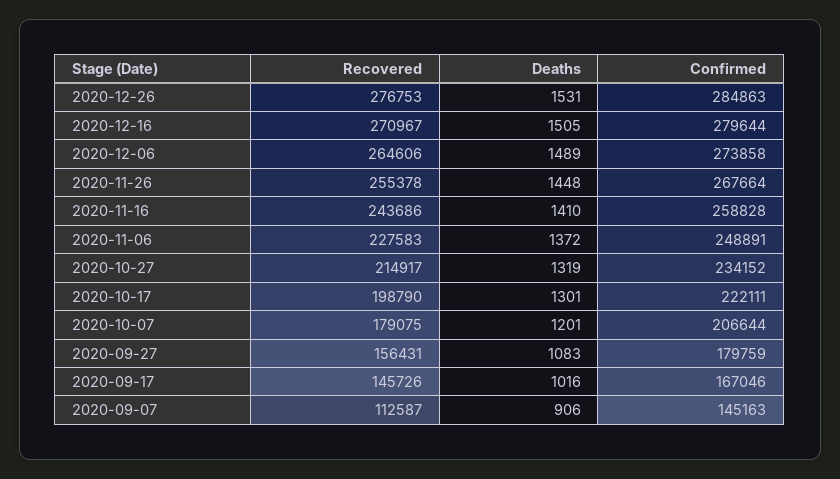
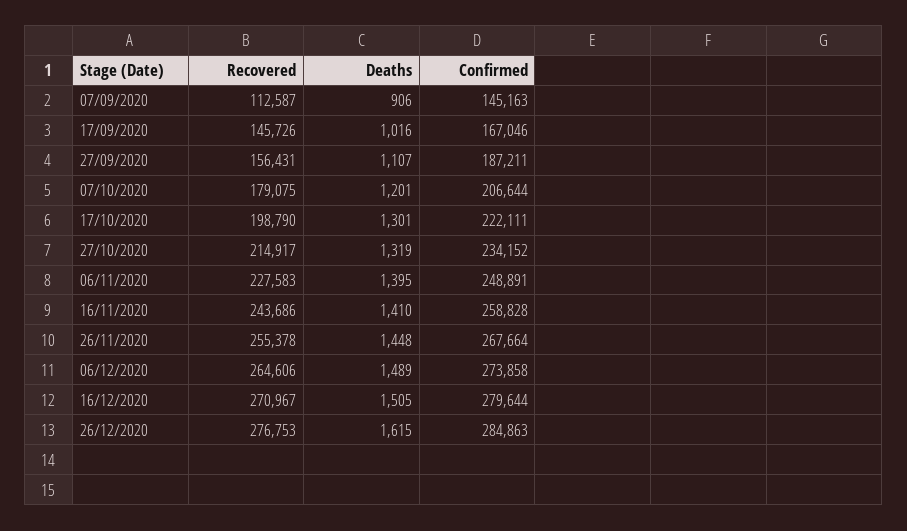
  {
    "Recovered": {
      "2020-12-26": 276753,
      "2020-12-16": 270967,
      "2020-12-06": 264606,
      "2020-11-26": 255378,
      "2020-11-16": 243686,
      "2020-11-06": 227583,
      "2020-10-27": 214917,
      "2020-10-17": 198790,
      "2020-10-07": 179075,
      "2020-09-27": 156431,
      "2020-09-17": 145726,
      "2020-09-07": 112587
    },
    "Deaths": {
-     "2020-12-26": 1531,
+     "2020-12-26": 1615,
      "2020-12-16": 1505,
      "2020-12-06": 1489,
      "2020-11-26": 1448,
      "2020-11-16": 1410,
-     "2020-11-06": 1372,
+     "2020-11-06": 1395,
      "2020-10-27": 1319,
      "2020-10-17": 1301,
      "2020-10-07": 1201,
-     "2020-09-27": 1083,
+     "2020-09-27": 1107,
      "2020-09-17": 1016,
      "2020-09-07": 906
    },
    "Confirmed": {
      "2020-12-26": 284863,
      "2020-12-16": 279644,
      "2020-12-06": 273858,
      "2020-11-26": 267664,
      "2020-11-16": 258828,
      "2020-11-06": 248891,
      "2020-10-27": 234152,
      "2020-10-17": 222111,
      "2020-10-07": 206644,
-     "2020-09-27": 179759,
+     "2020-09-27": 187211,
      "2020-09-17": 167046,
      "2020-09-07": 145163
    }
  }

